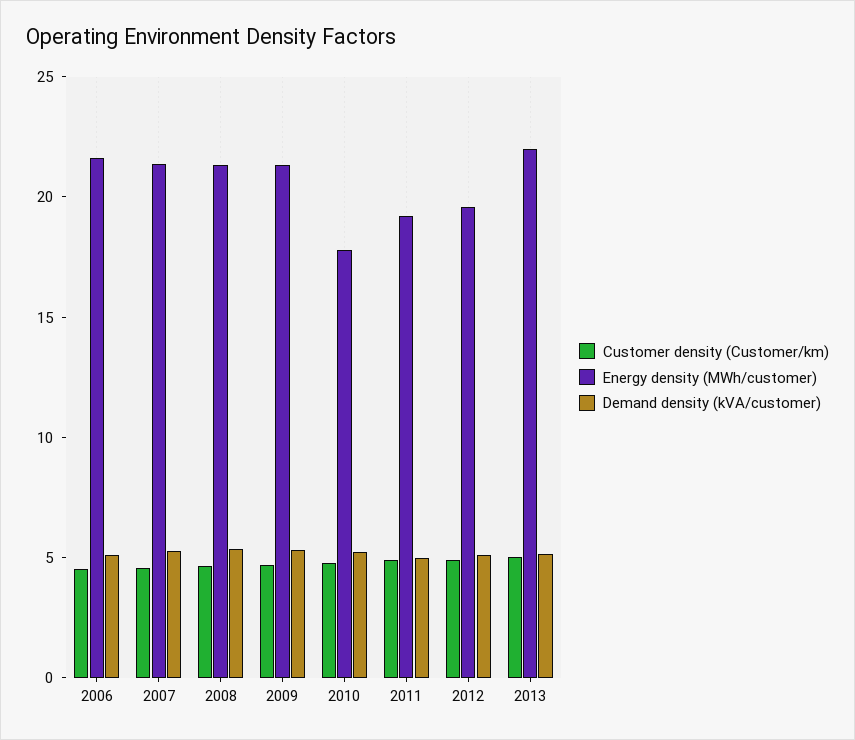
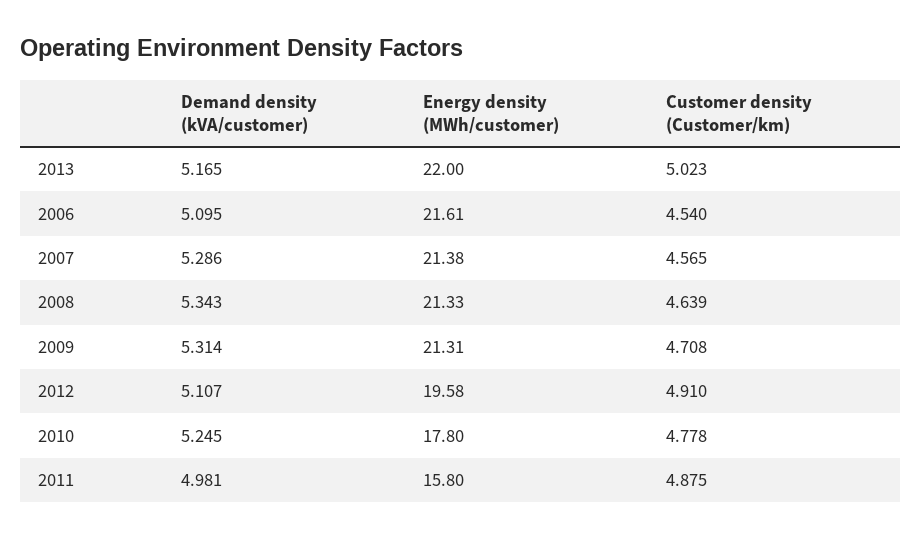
  {
    "Customer density (Customer/km)": {
      "2006": 4.54,
      "2007": 4.565,
      "2008": 4.639,
      "2009": 4.708,
      "2010": 4.778,
      "2011": 4.875,
      "2012": 4.91,
      "2013": 5.023
    },
    "Energy density (MWh/customer)": {
      "2006": 21.61,
      "2007": 21.38,
      "2008": 21.33,
      "2009": 21.31,
      "2010": 17.8,
-     "2011": 19,
+     "2011": 15.8,
      "2012": 19.58,
      "2013": 22
    },
    "Demand density (kVA/customer)": {
      "2006": 5.095,
      "2007": 5.286,
      "2008": 5.343,
      "2009": 5.314,
      "2010": 5.245,
      "2011": 4.981,
      "2012": 5.107,
      "2013": 5.165
    }
  }

